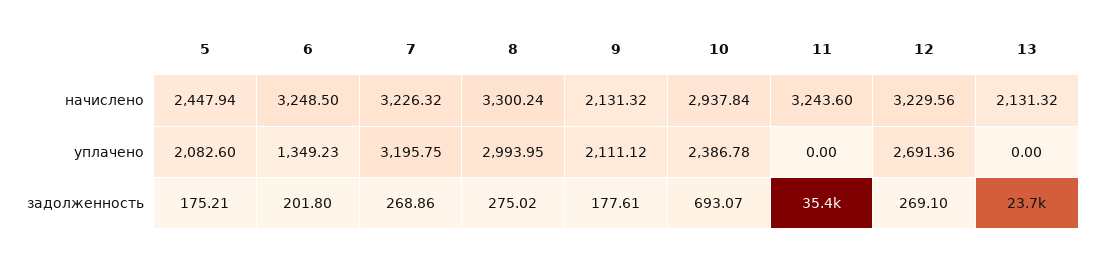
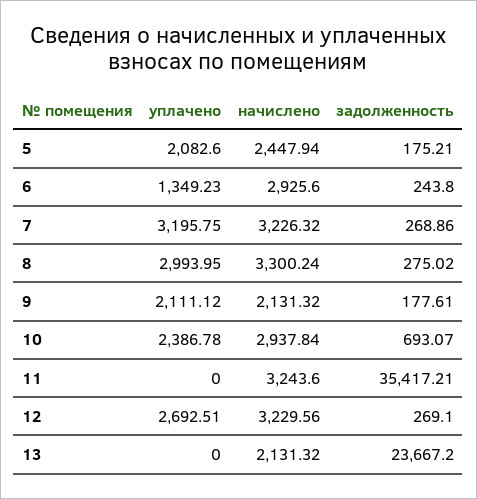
  {
    "5": {
      "начислено": 2447.94,
      "уплачено": 2082.6,
      "задолженность": 175.21
    },
    "6": {
-     "начислено": 3248.5,
+     "начислено": 2925.6,
      "уплачено": 1349.23,
-     "задолженность": 201.8
+     "задолженность": 243.8
    },
    "7": {
      "начислено": 3226.32,
      "уплачено": 3195.75,
      "задолженность": 268.86
    },
    "8": {
      "начислено": 3300.24,
      "уплачено": 2993.95,
      "задолженность": 275.02
    },
    "9": {
      "начислено": 2131.32,
      "уплачено": 2111.12,
      "задолженность": 177.61
    },
    "10": {
      "начислено": 2937.84,
      "уплачено": 2386.78,
      "задолженность": 693.07
    },
    "11": {
      "начислено": 3243.6,
      "уплачено": 0,
      "задолженность": 35417.21
    },
    "12": {
      "начислено": 3229.56,
-     "уплачено": 2691.36,
+     "уплачено": 2692.51,
      "задолженность": 269.1
    },
    "13": {
      "начислено": 2131.32,
      "уплачено": 0,
      "задолженность": 23667.2
    }
  }

